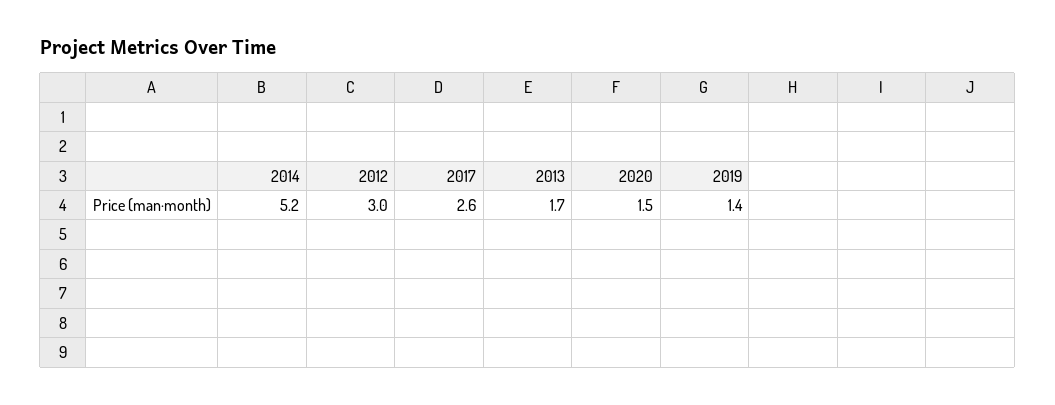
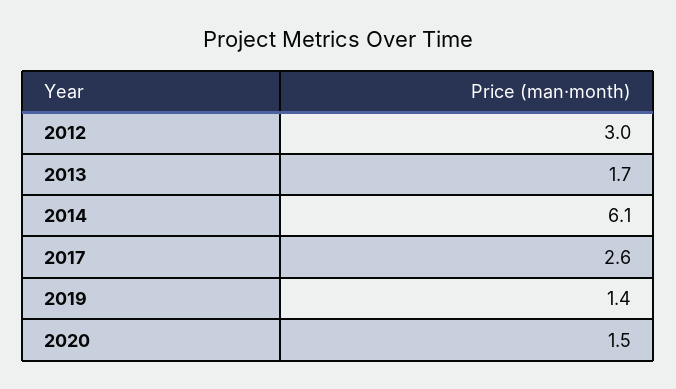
  {
-   "2014": 5.2,
+   "2014": 6.1,
    "2012": 3,
    "2017": 2.6,
    "2013": 1.7,
    "2020": 1.5,
    "2019": 1.4
  }

